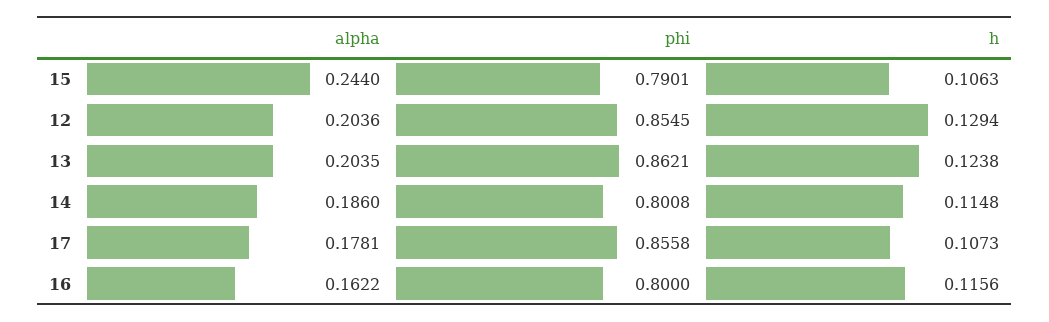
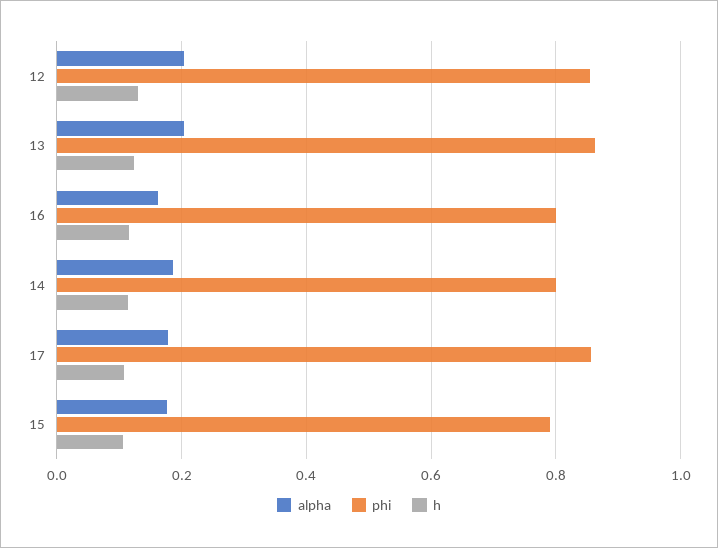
  {
    "alpha": {
-     "15": 0.244,
+     "15": 0.18,
      "12": 0.2036,
      "13": 0.2035,
      "14": 0.186,
      "17": 0.1781,
      "16": 0.1622
    },
    "phi": {
      "15": 0.7901,
      "12": 0.8545,
      "13": 0.8621,
      "14": 0.8008,
      "17": 0.8558,
      "16": 0.8
    },
    "h": {
      "15": 0.1063,
      "12": 0.1294,
      "13": 0.1238,
      "14": 0.1148,
      "17": 0.1073,
      "16": 0.1156
    }
  }

